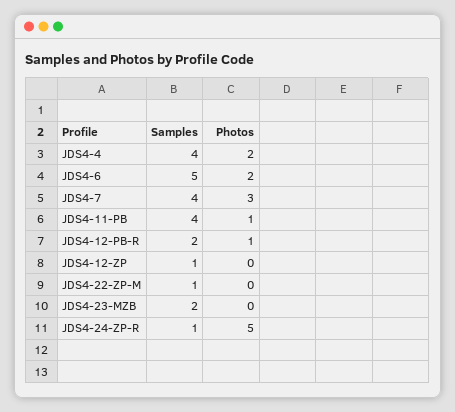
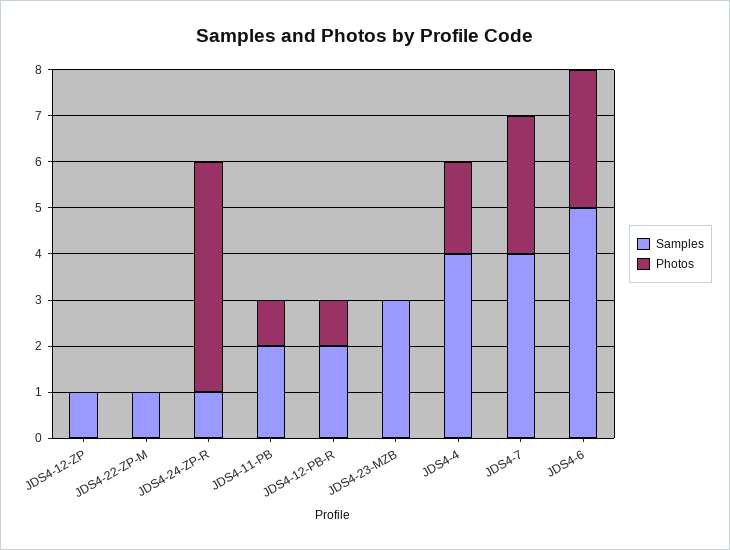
  {
    "Samples": {
      "JDS4-4": 4,
      "JDS4-6": 5,
      "JDS4-7": 4,
-     "JDS4-11-PB": 4,
+     "JDS4-11-PB": 2,
      "JDS4-12-PB-R": 2,
      "JDS4-12-ZP": 1,
      "JDS4-22-ZP-M": 1,
-     "JDS4-23-MZB": 2,
+     "JDS4-23-MZB": 3,
      "JDS4-24-ZP-R": 1
    },
    "Photos": {
      "JDS4-4": 2,
-     "JDS4-6": 2,
+     "JDS4-6": 3,
      "JDS4-7": 3,
      "JDS4-11-PB": 1,
      "JDS4-12-PB-R": 1,
      "JDS4-12-ZP": 0,
      "JDS4-22-ZP-M": 0,
      "JDS4-23-MZB": 0,
      "JDS4-24-ZP-R": 5
    }
  }

